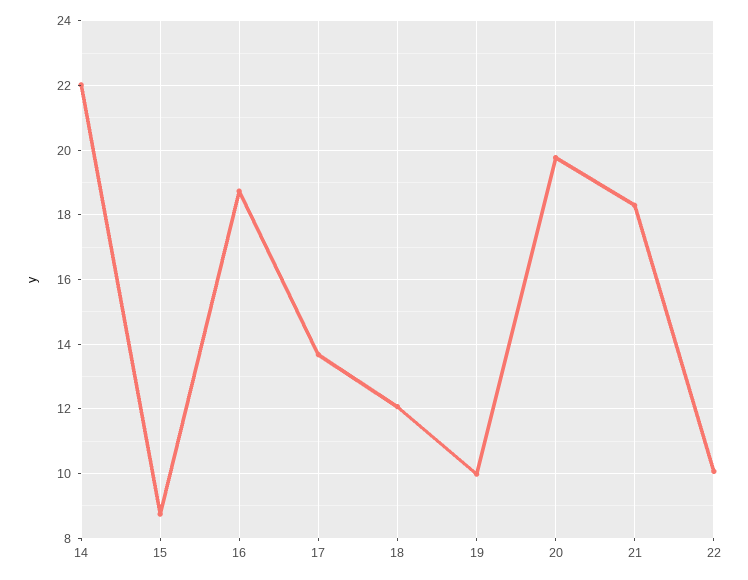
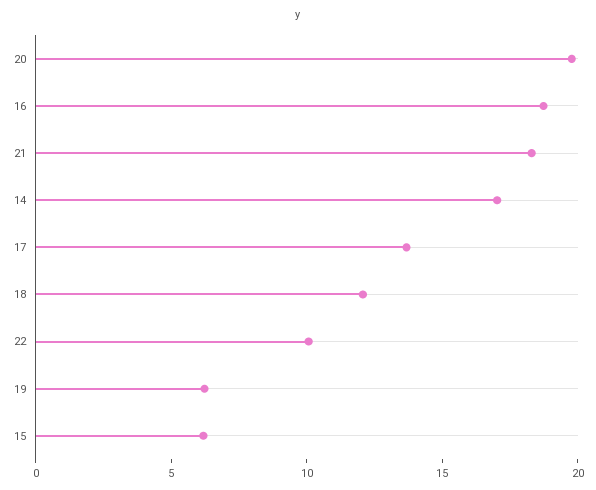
  {
-   "14": 22,
+   "14": 17,
-   "15": 8.8,
+   "15": 6,
    "16": 18.8,
    "17": 13.6,
    "18": 12,
-   "19": 10,
+   "19": 6,
    "20": 19.8,
    "21": 18.2,
    "22": 10
  }

